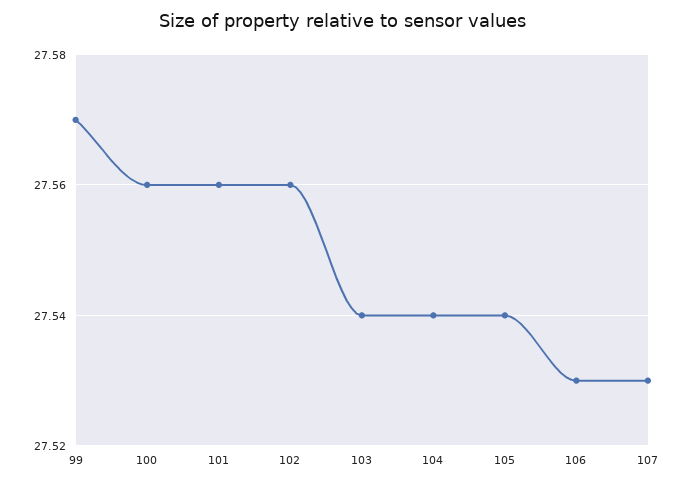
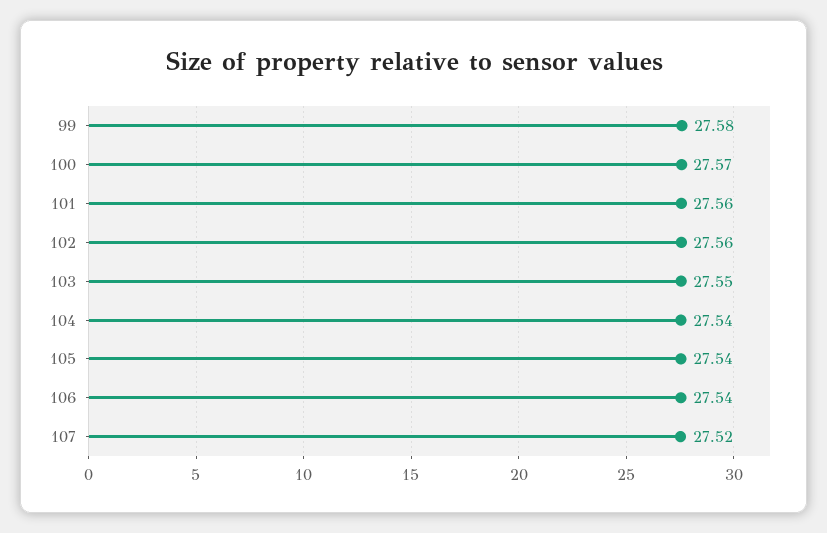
  {
-   "99": 27.57,
+   "99": 27.58,
-   "100": 27.56,
+   "100": 27.57,
    "101": 27.56,
    "102": 27.56,
-   "103": 27.54,
+   "103": 27.55,
    "104": 27.54,
    "105": 27.54,
-   "106": 27.53,
+   "106": 27.54,
-   "107": 27.53
+   "107": 27.52
  }

